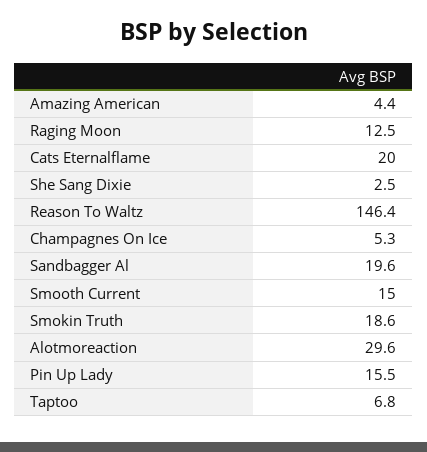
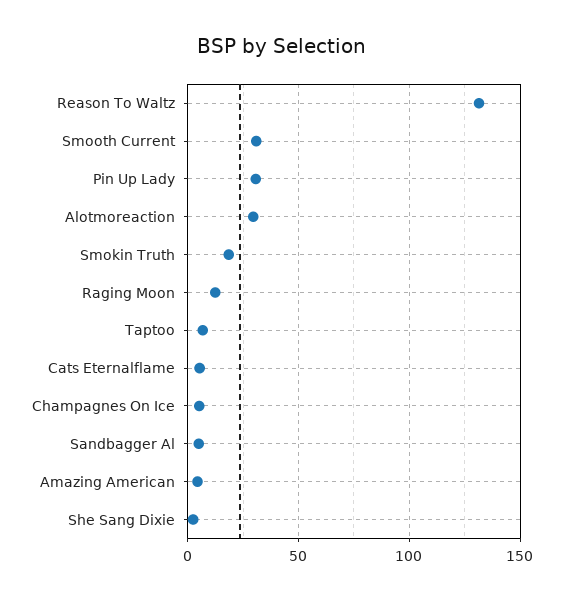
  {
    "Amazing American": 4.4,
    "Raging Moon": 12.5,
-   "Cats Eternalflame": 20,
+   "Cats Eternalflame": 5,
    "She Sang Dixie": 2.5,
-   "Reason To Waltz": 146.4,
+   "Reason To Waltz": 130,
    "Champagnes On Ice": 5.3,
-   "Sandbagger Al": 19.6,
+   "Sandbagger Al": 5,
-   "Smooth Current": 15,
+   "Smooth Current": 30,
    "Smokin Truth": 18.6,
    "Alotmoreaction": 29.6,
-   "Pin Up Lady": 15.5,
+   "Pin Up Lady": 30,
    "Taptoo": 6.8
  }

